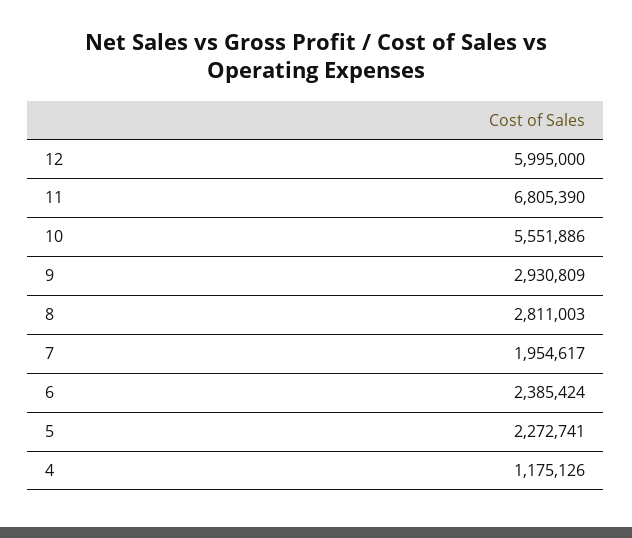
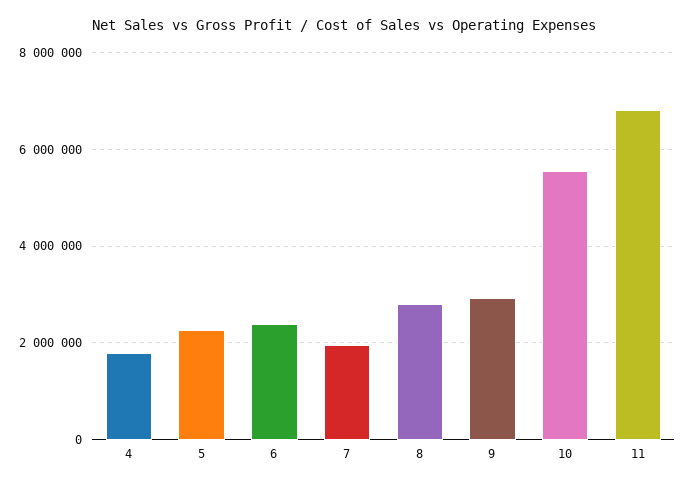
  {
-   "12": 5995000,
    "11": 6805390,
    "10": 5551886,
    "9": 2930809,
    "8": 2811003,
    "7": 1954617,
    "6": 2385424,
    "5": 2272741,
-   "4": 1175126
+   "4": 1800000
  }

